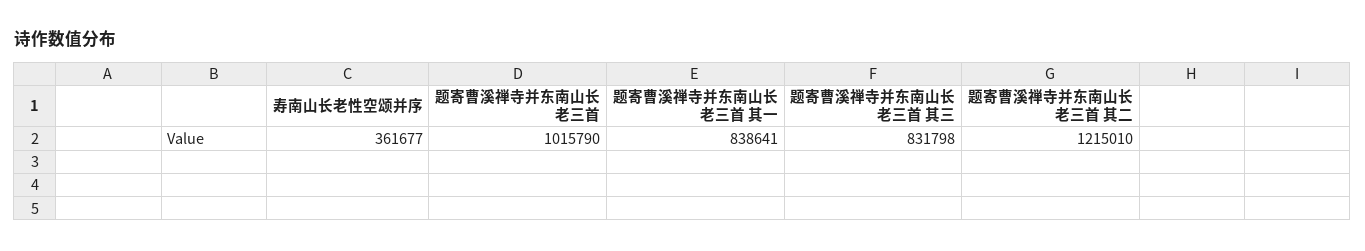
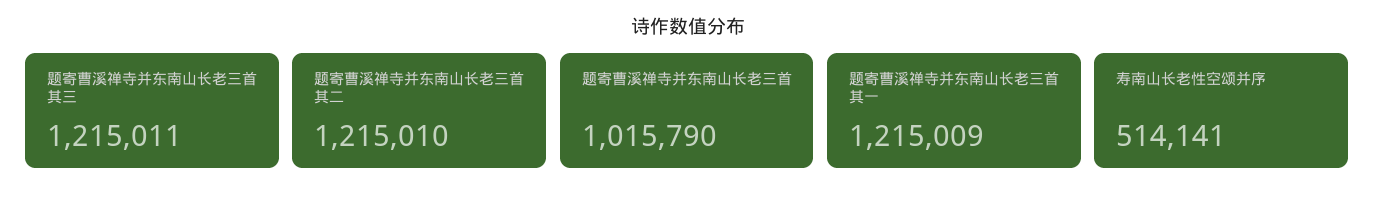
  {
-   "寿南山长老性空颂并序": 361677,
+   "寿南山长老性空颂并序": 514141,
    "题寄曹溪禅寺并东南山长老三首": 1015790,
-   "题寄曹溪禅寺并东南山长老三首 其一": 838641,
+   "题寄曹溪禅寺并东南山长老三首 其一": 1215009,
-   "题寄曹溪禅寺并东南山长老三首 其三": 831798,
+   "题寄曹溪禅寺并东南山长老三首 其三": 1215011,
    "题寄曹溪禅寺并东南山长老三首 其二": 1215010
  }

